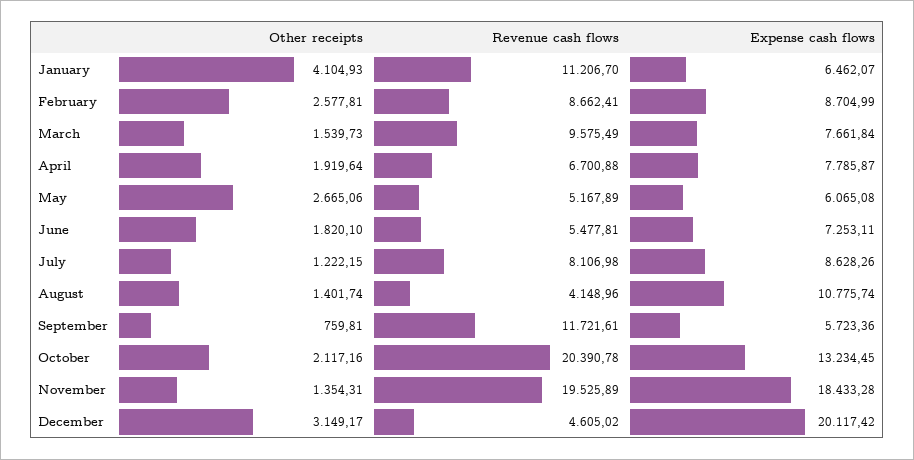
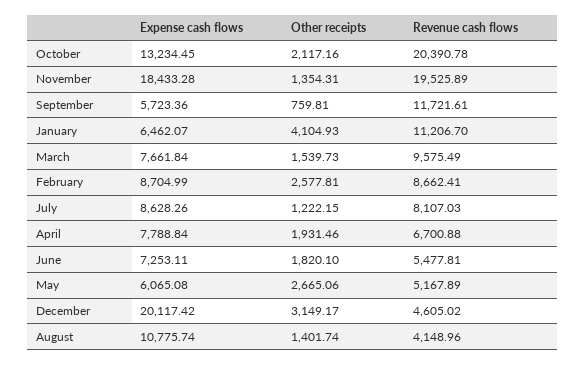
  {
    "Other receipts": {
      "January": 4104.93,
      "February": 2577.81,
      "March": 1539.73,
-     "April": 1919.64,
+     "April": 1931.46,
      "May": 2665.06,
      "June": 1820.1,
      "July": 1222.15,
      "August": 1401.74,
      "September": 759.81,
      "October": 2117.16,
      "November": 1354.31,
      "December": 3149.17
    },
    "Revenue cash flows": {
      "January": 11206.7,
      "February": 8662.41,
      "March": 9575.49,
      "April": 6700.88,
      "May": 5167.89,
      "June": 5477.81,
-     "July": 8106.98,
+     "July": 8107.03,
      "August": 4148.96,
      "September": 11721.61,
      "October": 20390.78,
      "November": 19525.89,
      "December": 4605.02
    },
    "Expense cash flows": {
      "January": 6462.07,
      "February": 8704.99,
      "March": 7661.84,
-     "April": 7785.87,
+     "April": 7788.84,
      "May": 6065.08,
      "June": 7253.11,
      "July": 8628.26,
      "August": 10775.74,
      "September": 5723.36,
      "October": 13234.45,
      "November": 18433.28,
      "December": 20117.42
    }
  }

